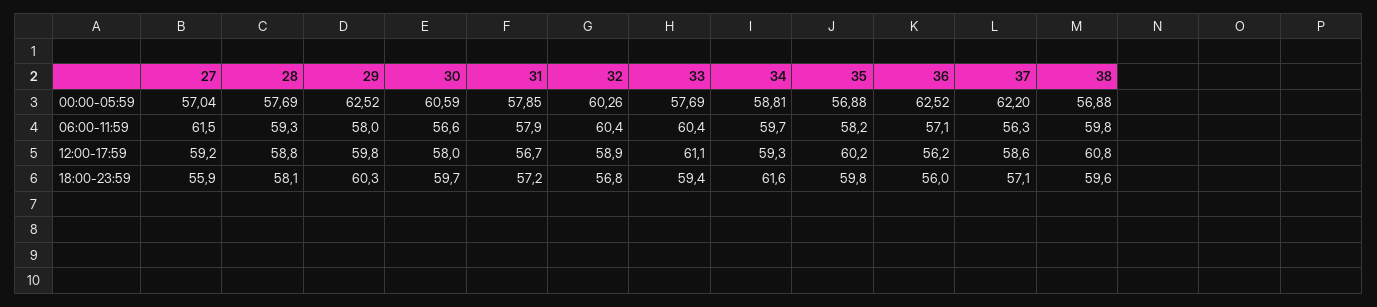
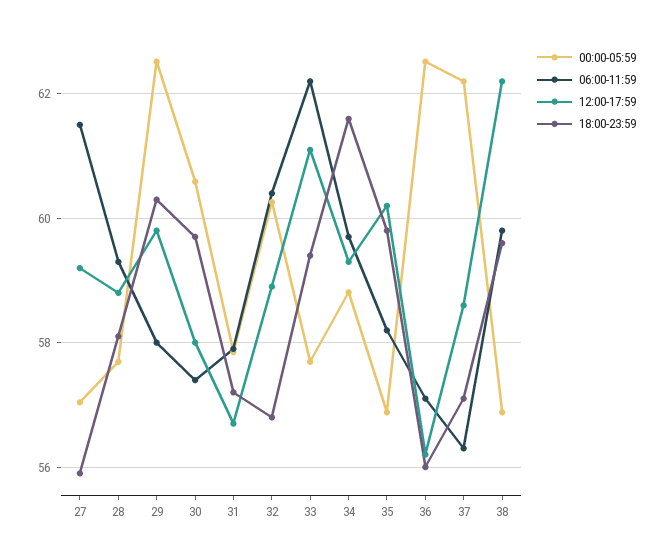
  {
    "00:00-05:59": {
      "27": 57.04,
      "28": 57.69,
      "29": 62.52,
      "30": 60.59,
      "31": 57.85,
      "32": 60.26,
      "33": 57.69,
      "34": 58.81,
      "35": 56.88,
      "36": 62.52,
      "37": 62.2,
      "38": 56.88
    },
    "06:00-11:59": {
      "27": 61.5,
      "28": 59.3,
      "29": 58,
-     "30": 56.6,
+     "30": 57.4,
      "31": 57.9,
      "32": 60.4,
-     "33": 60.4,
+     "33": 62.2,
      "34": 59.7,
      "35": 58.2,
      "36": 57.1,
      "37": 56.3,
      "38": 59.8
    },
    "12:00-17:59": {
      "27": 59.2,
      "28": 58.8,
      "29": 59.8,
      "30": 58,
      "31": 56.7,
      "32": 58.9,
      "33": 61.1,
      "34": 59.3,
      "35": 60.2,
      "36": 56.2,
      "37": 58.6,
-     "38": 60.8
+     "38": 62.2
    },
    "18:00-23:59": {
      "27": 55.9,
      "28": 58.1,
      "29": 60.3,
      "30": 59.7,
      "31": 57.2,
      "32": 56.8,
      "33": 59.4,
      "34": 61.6,
      "35": 59.8,
      "36": 56,
      "37": 57.1,
      "38": 59.6
    }
  }

